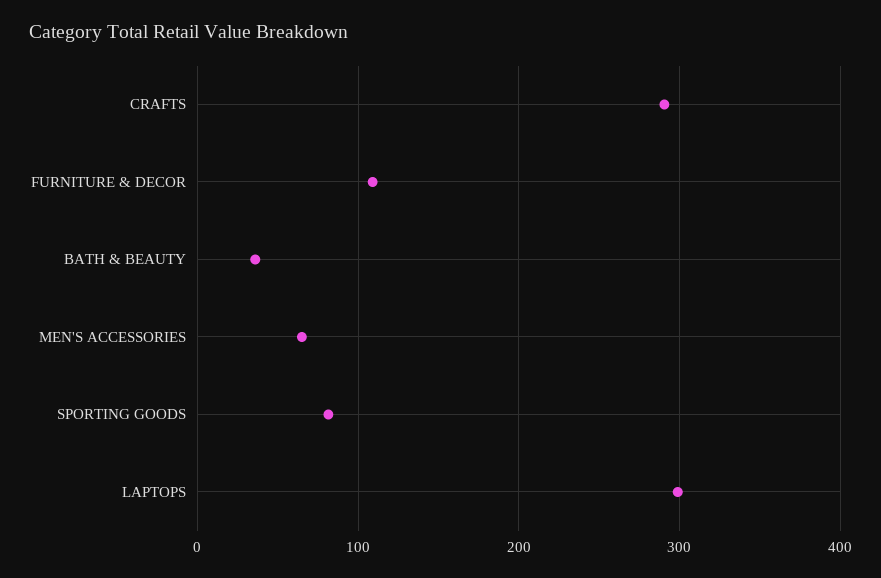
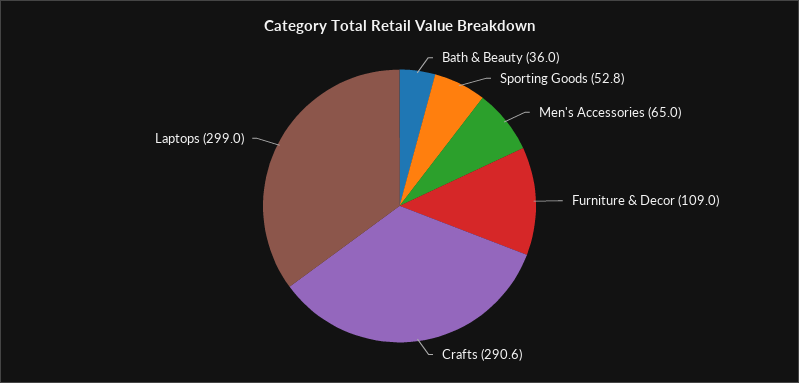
  {
    "CRAFTS": 290.6,
    "FURNITURE & DECOR": 109,
    "BATH & BEAUTY": 36,
    "MEN'S ACCESSORIES": 65,
-   "SPORTING GOODS": 80,
+   "SPORTING GOODS": 52.8,
    "LAPTOPS": 299
  }

